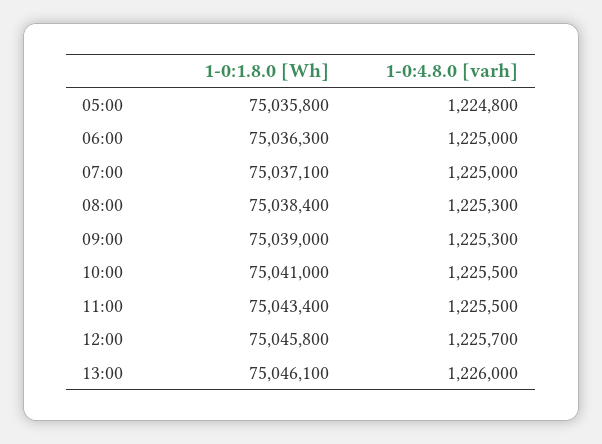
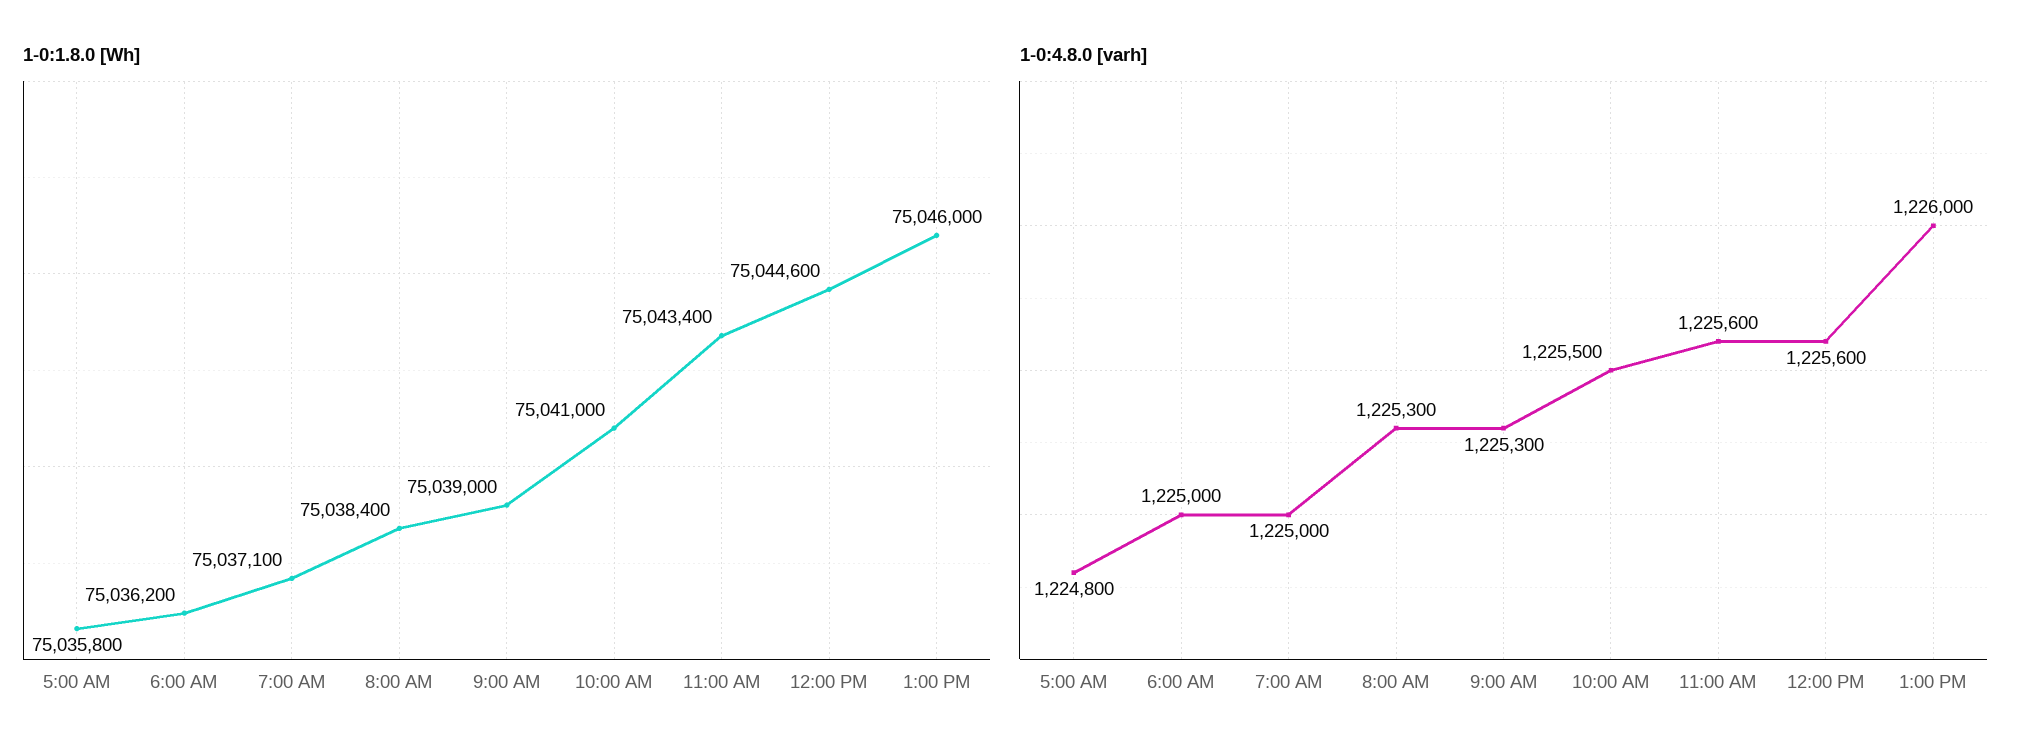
  {
    "1-0:1.8.0 [Wh]": {
      "05:00": 75035800,
-     "06:00": 75036300,
+     "06:00": 75036200,
      "07:00": 75037100,
      "08:00": 75038400,
      "09:00": 75039000,
      "10:00": 75041000,
      "11:00": 75043400,
-     "12:00": 75045800,
+     "12:00": 75044600,
-     "13:00": 75046100
+     "13:00": 75046000
    },
    "1-0:4.8.0 [varh]": {
      "05:00": 1224800,
      "06:00": 1225000,
      "07:00": 1225000,
      "08:00": 1225300,
      "09:00": 1225300,
      "10:00": 1225500,
-     "11:00": 1225500,
+     "11:00": 1225600,
-     "12:00": 1225700,
+     "12:00": 1225600,
      "13:00": 1226000
    }
  }

